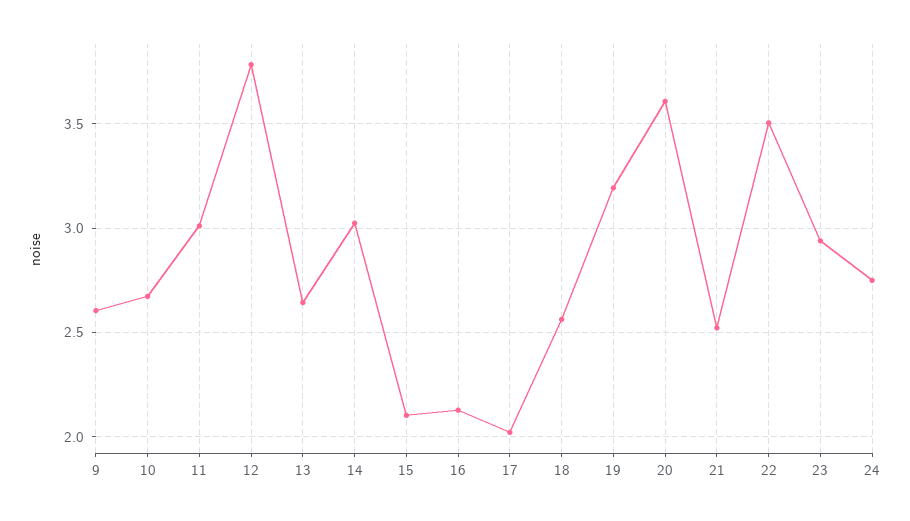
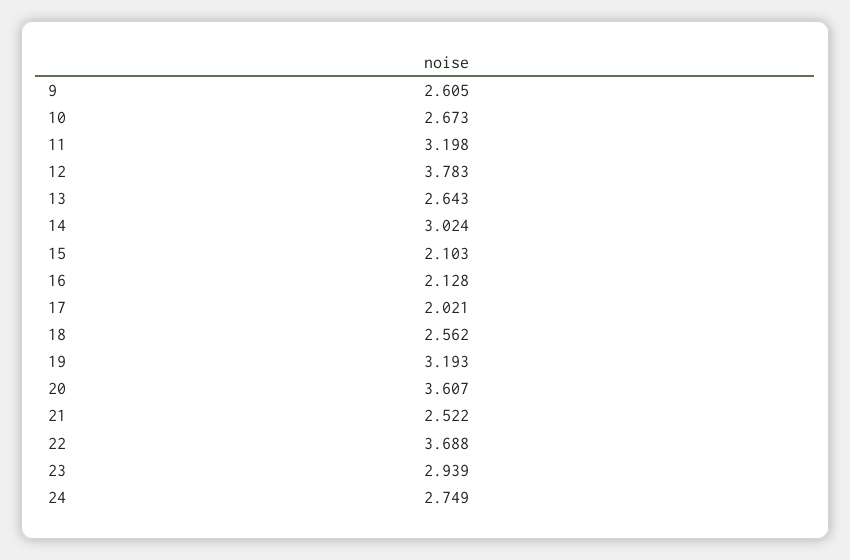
  {
    "9": 2.605,
    "10": 2.673,
-   "11": 3,
+   "11": 3.198,
    "12": 3.783,
    "13": 2.643,
    "14": 3.024,
    "15": 2.103,
    "16": 2.128,
    "17": 2.021,
    "18": 2.562,
    "19": 3.193,
    "20": 3.607,
    "21": 2.522,
-   "22": 3.5,
+   "22": 3.688,
    "23": 2.939,
    "24": 2.749
  }

